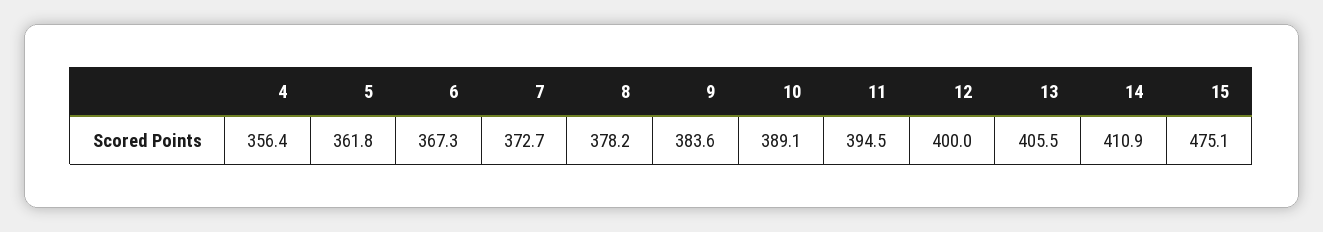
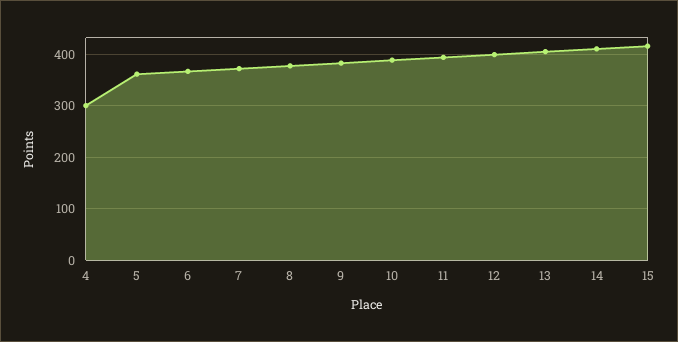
  {
-   "4": 356.4,
+   "4": 300,
    "5": 361.8,
    "6": 367.3,
    "7": 372.7,
    "8": 378.2,
    "9": 383.6,
    "10": 389.1,
    "11": 394.5,
    "12": 400,
    "13": 405.5,
    "14": 410.9,
-   "15": 475.1
+   "15": 420
  }

